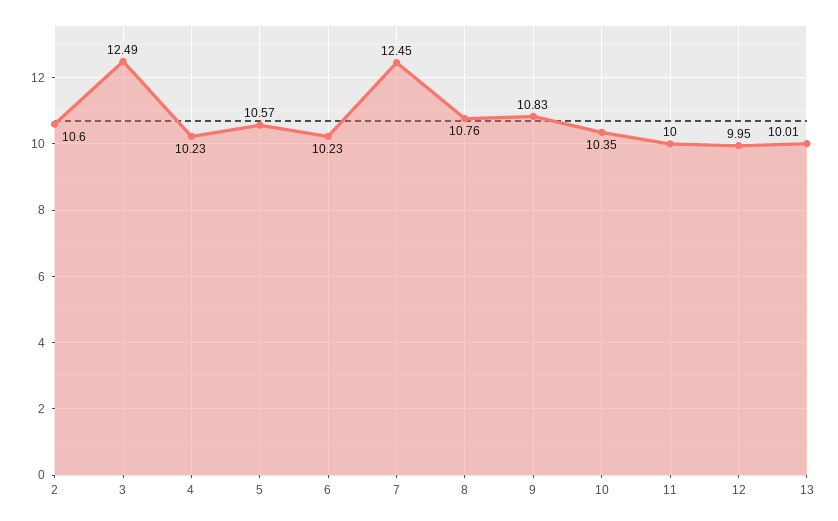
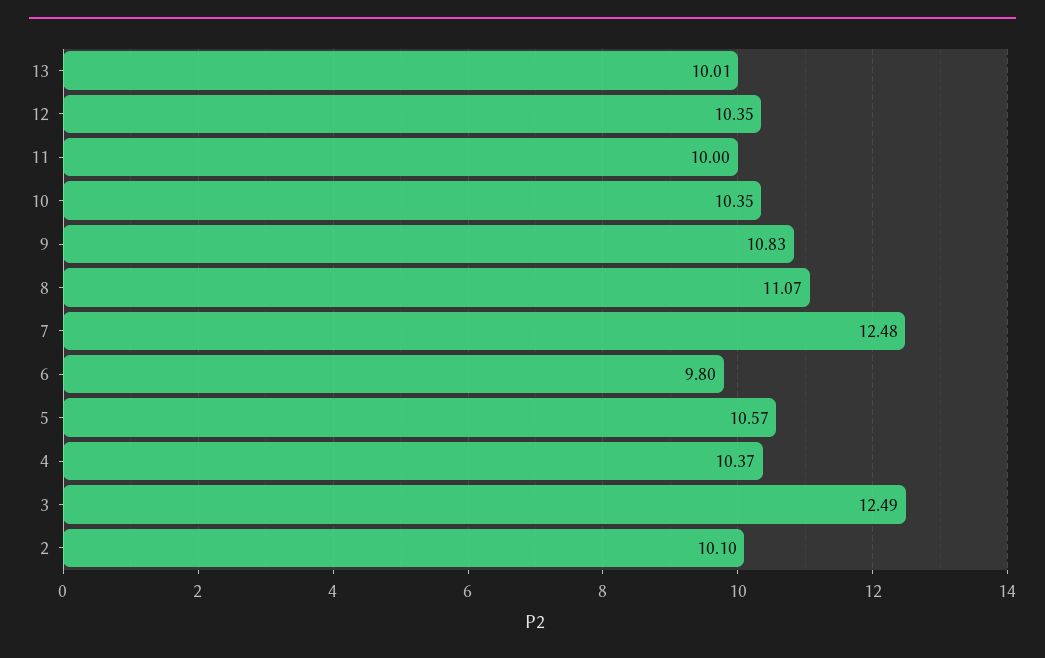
  {
-   "2": 10.6,
+   "2": 10.1,
    "3": 12.49,
-   "4": 10.23,
+   "4": 10.37,
    "5": 10.57,
-   "6": 10.23,
+   "6": 9.8,
-   "7": 12.45,
+   "7": 12.48,
-   "8": 10.76,
+   "8": 11.07,
    "9": 10.83,
    "10": 10.35,
    "11": 10,
-   "12": 9.95,
+   "12": 10.35,
    "13": 10.01
  }

